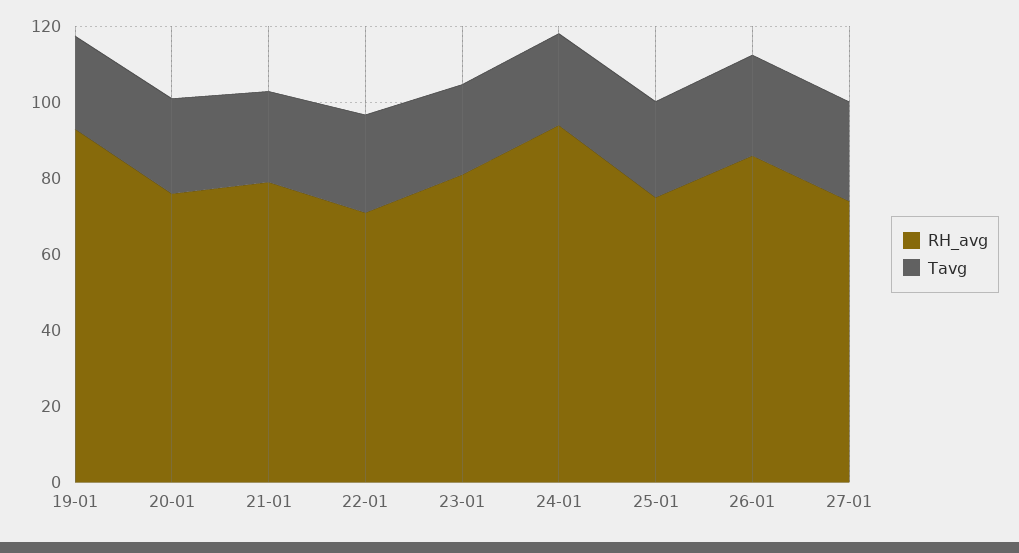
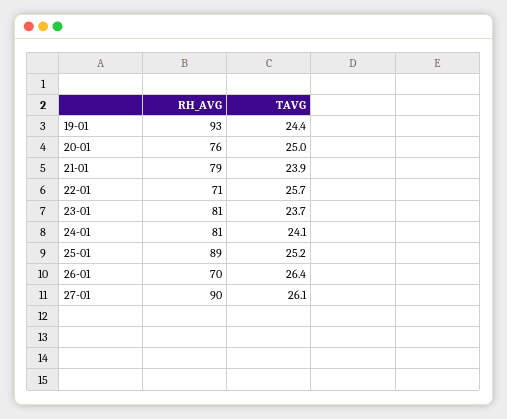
  {
    "RH_avg": {
      "19-01": 93,
      "20-01": 76,
      "21-01": 79,
      "22-01": 71,
      "23-01": 81,
-     "24-01": 95,
+     "24-01": 81,
-     "25-01": 75,
+     "25-01": 89,
-     "26-01": 85,
+     "26-01": 70,
-     "27-01": 75
+     "27-01": 90
    },
    "Tavg": {
      "19-01": 24.4,
      "20-01": 25,
      "21-01": 23.9,
      "22-01": 25.7,
      "23-01": 23.7,
      "24-01": 24.1,
      "25-01": 25.2,
      "26-01": 26.4,
      "27-01": 26.1
    }
  }

